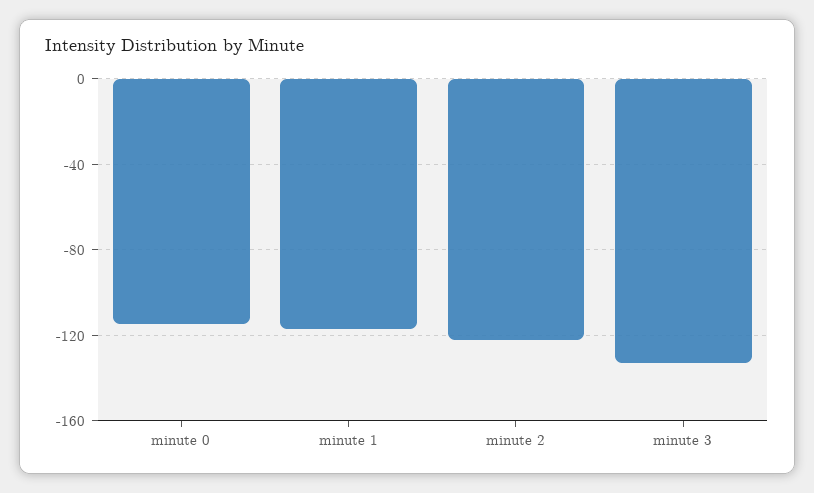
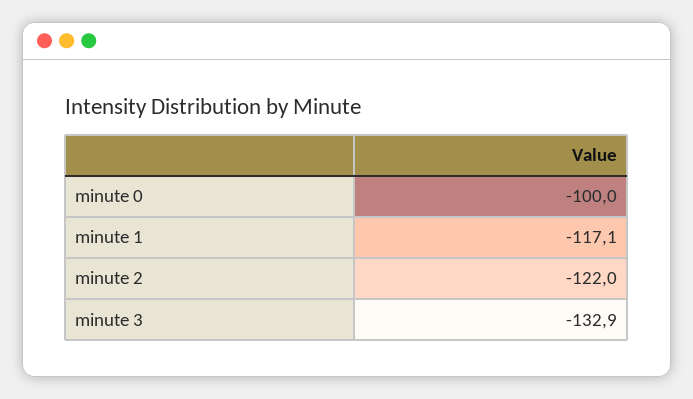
  {
-   "minute 0": -115,
+   "minute 0": -100,
    "minute 1": -117.1,
    "minute 2": -122,
    "minute 3": -132.9
  }

